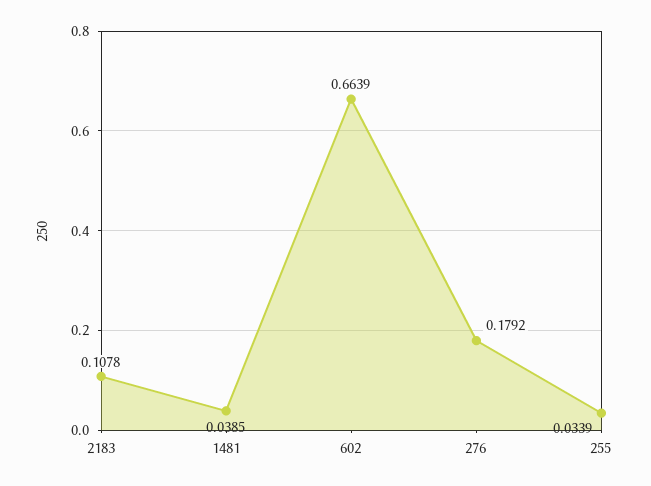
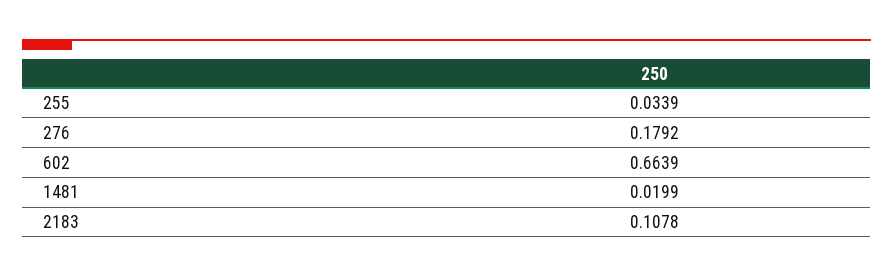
  {
    "2183": 0.1078,
-   "1481": 0.0385,
+   "1481": 0.0199,
    "602": 0.6639,
    "276": 0.1792,
    "255": 0.0339
  }

